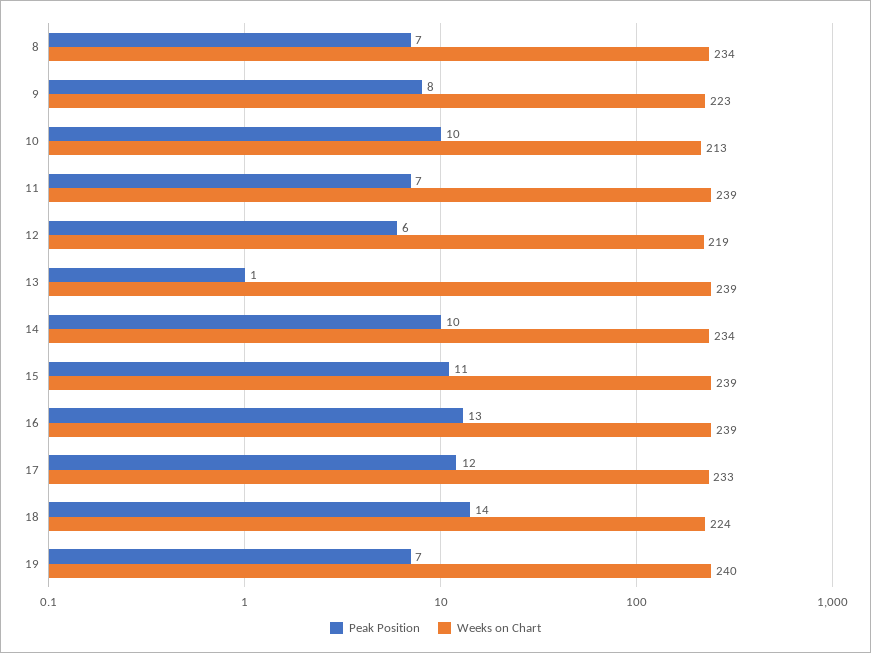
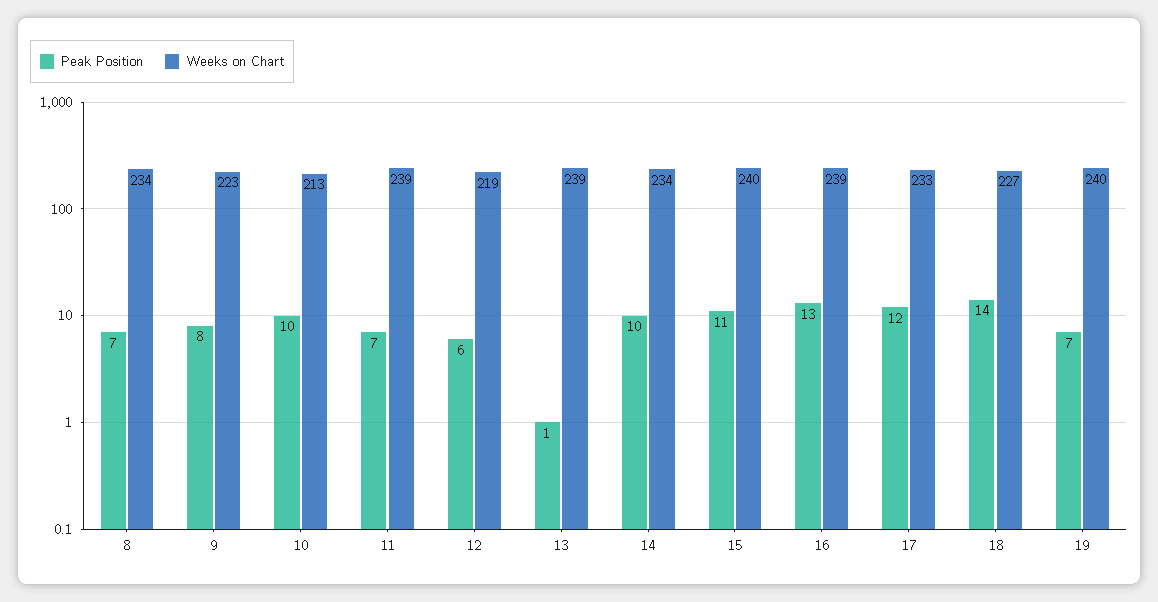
  {
    "Peak Position": {
      "8": 7,
      "9": 8,
      "10": 10,
      "11": 7,
      "12": 6,
      "13": 1,
      "14": 10,
      "15": 11,
      "16": 13,
      "17": 12,
      "18": 14,
      "19": 7
    },
    "Weeks on Chart": {
      "8": 234,
      "9": 223,
      "10": 213,
      "11": 239,
      "12": 219,
      "13": 239,
      "14": 234,
-     "15": 239,
+     "15": 240,
      "16": 239,
      "17": 233,
-     "18": 224,
+     "18": 227,
      "19": 240
    }
  }

